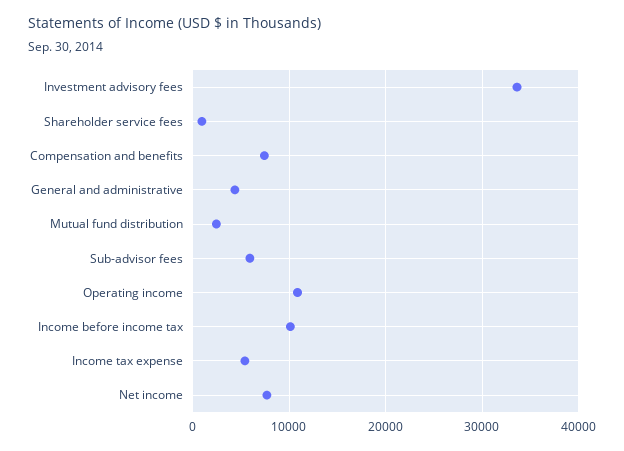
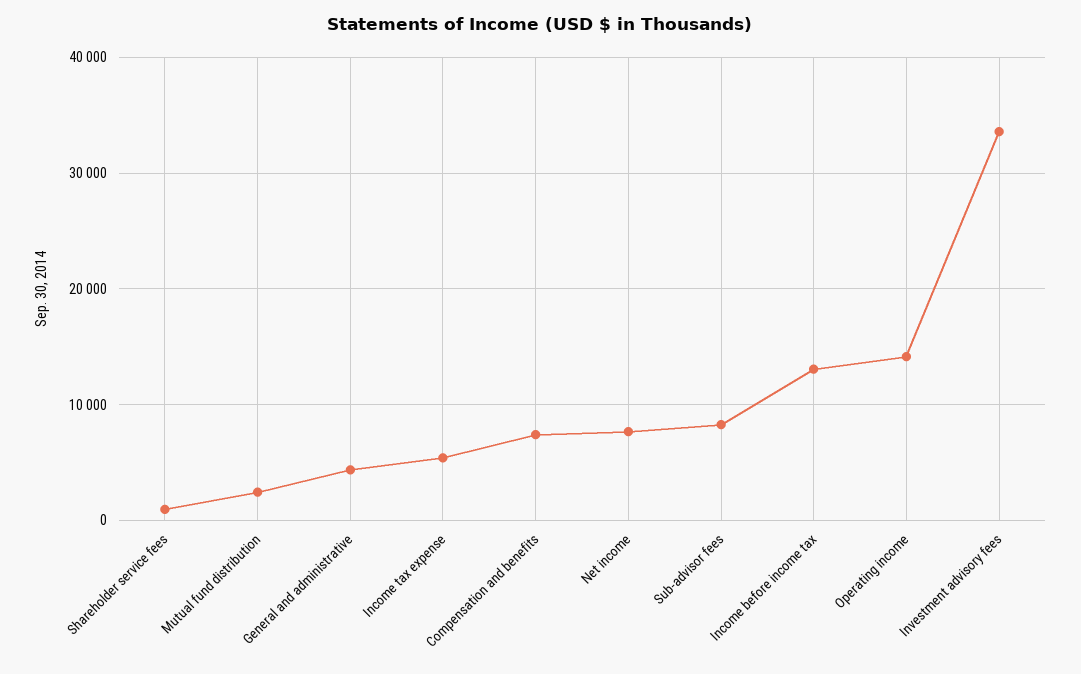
  {
    "Investment advisory fees": 34000,
    "Shareholder service fees": 1000,
    "Compensation and benefits": 7000,
    "General and administrative": 4000,
    "Mutual fund distribution": 2000,
-   "Sub-advisor fees": 6000,
+   "Sub-advisor fees": 8000,
-   "Operating income": 11000,
+   "Operating income": 14000,
-   "Income before income tax": 10000,
+   "Income before income tax": 13000,
    "Income tax expense": 5000,
    "Net income": 8000
  }

